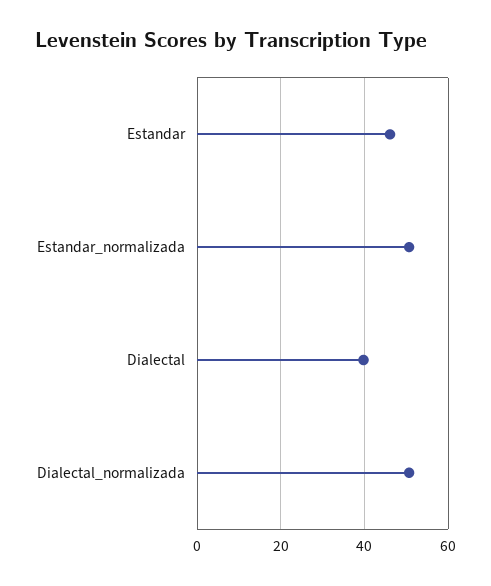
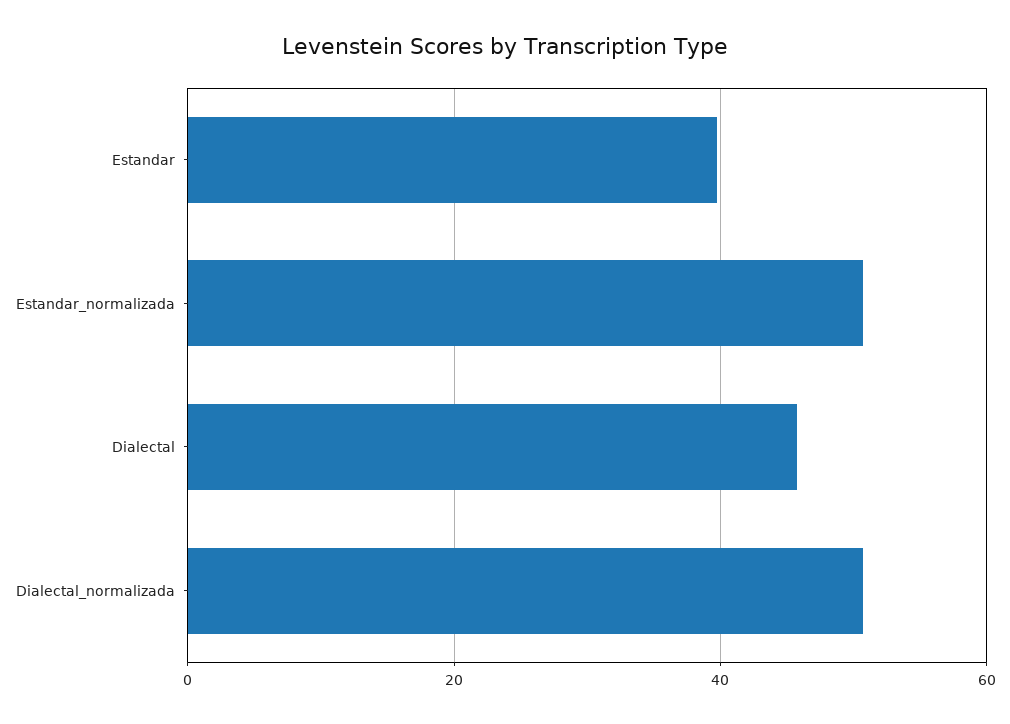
  {
-   "Estandar": 46,
+   "Estandar": 40,
    "Estandar_normalizada": 50,
-   "Dialectal": 40,
+   "Dialectal": 46,
    "Dialectal_normalizada": 50
  }

